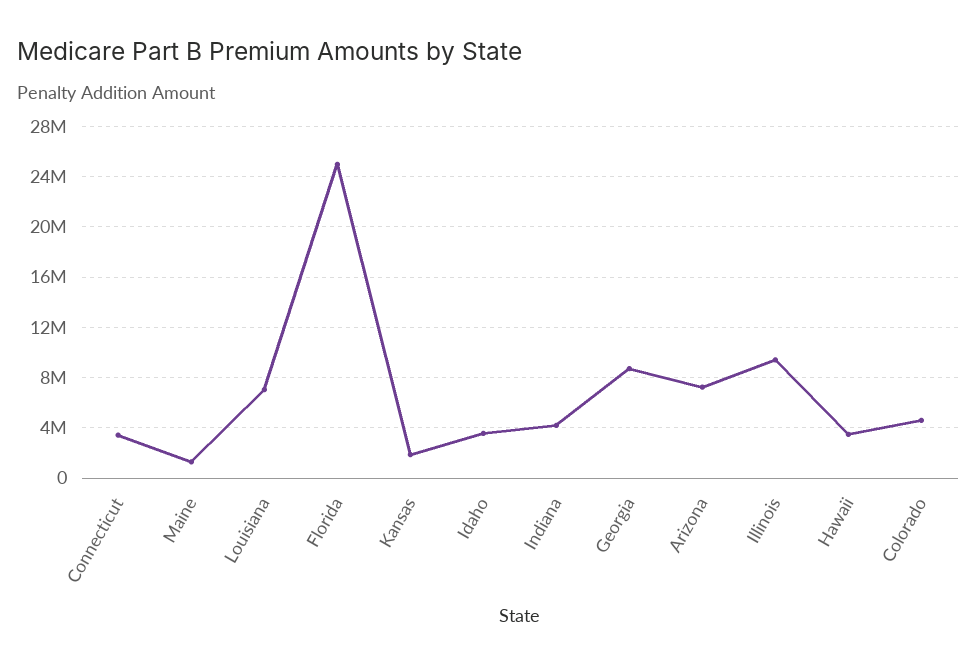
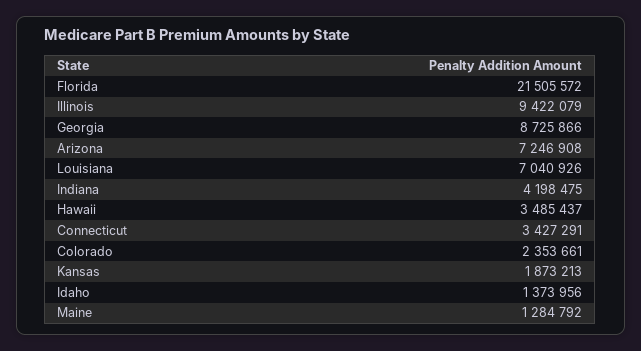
  {
    "Connecticut": 3427291,
    "Maine": 1284792,
    "Louisiana": 7040926,
-   "Florida": 25000000,
+   "Florida": 21505572,
    "Kansas": 1873213,
-   "Idaho": 3500000,
+   "Idaho": 1373956,
    "Indiana": 4198475,
    "Georgia": 8725866,
    "Arizona": 7246908,
    "Illinois": 9422079,
    "Hawaii": 3485437,
-   "Colorado": 4500000
+   "Colorado": 2353661
  }

